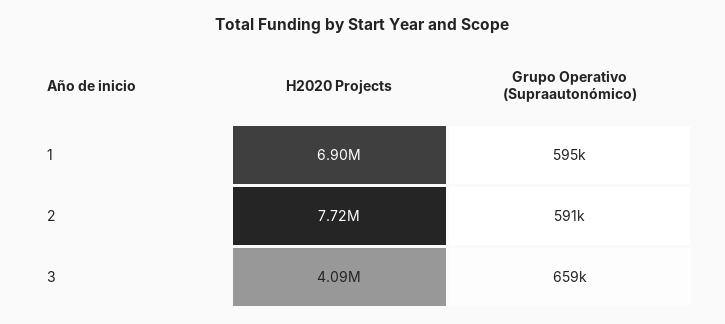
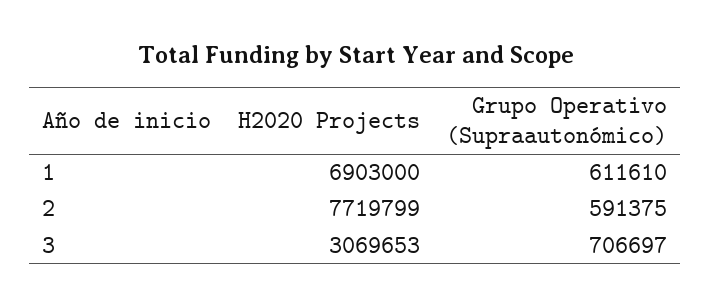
  {
    "H2020 Projects": {
      "1": 6903000,
      "2": 7719799,
-     "3": 4090000
+     "3": 3069653
    },
    "Grupo Operativo (Supraautonómico)": {
-     "1": 595000,
+     "1": 611610,
      "2": 591375,
-     "3": 659000
+     "3": 706697
    }
  }

